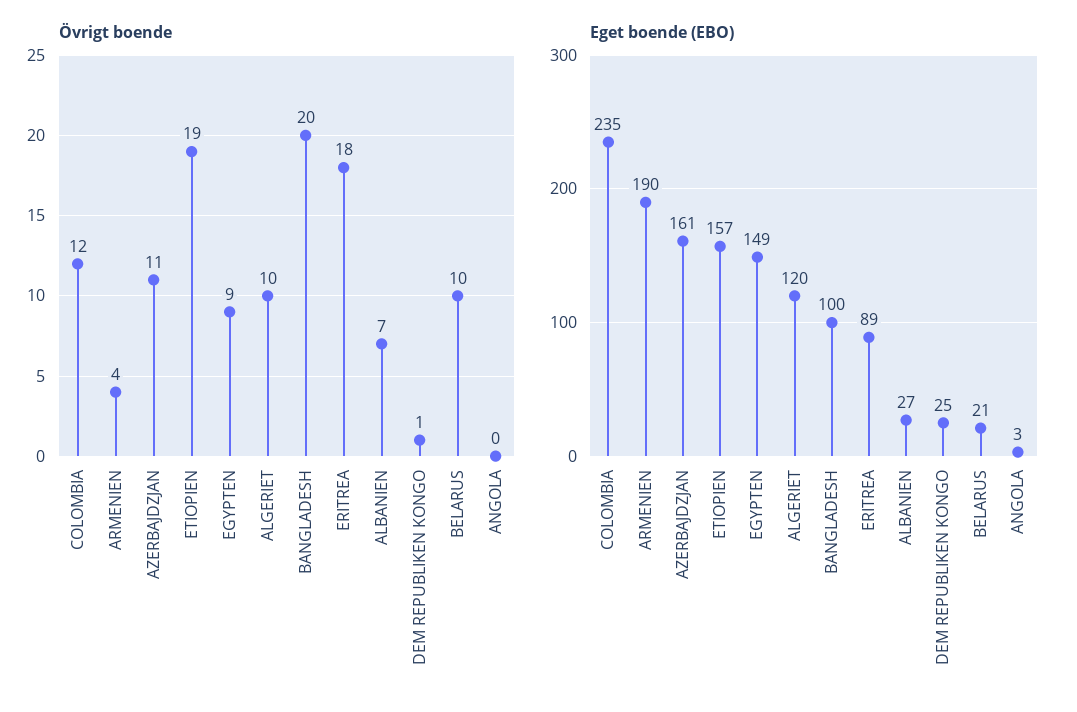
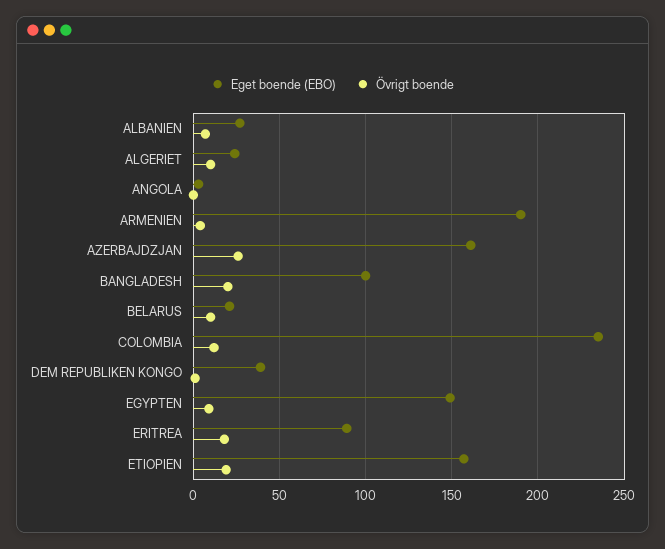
  {
    "Övrigt boende": {
      "COLOMBIA": 12,
      "ARMENIEN": 4,
-     "AZERBAJDZJAN": 11,
+     "AZERBAJDZJAN": 25,
      "ETIOPIEN": 19,
      "EGYPTEN": 9,
      "ALGERIET": 10,
      "BANGLADESH": 20,
      "ERITREA": 18,
      "ALBANIEN": 7,
      "DEM REPUBLIKEN KONGO": 1,
      "BELARUS": 10,
      "ANGOLA": 0
    },
    "Eget boende (EBO)": {
      "COLOMBIA": 235,
      "ARMENIEN": 190,
      "AZERBAJDZJAN": 161,
      "ETIOPIEN": 157,
      "EGYPTEN": 149,
-     "ALGERIET": 120,
+     "ALGERIET": 25,
      "BANGLADESH": 100,
      "ERITREA": 89,
      "ALBANIEN": 27,
-     "DEM REPUBLIKEN KONGO": 25,
+     "DEM REPUBLIKEN KONGO": 40,
      "BELARUS": 21,
      "ANGOLA": 3
    }
  }

